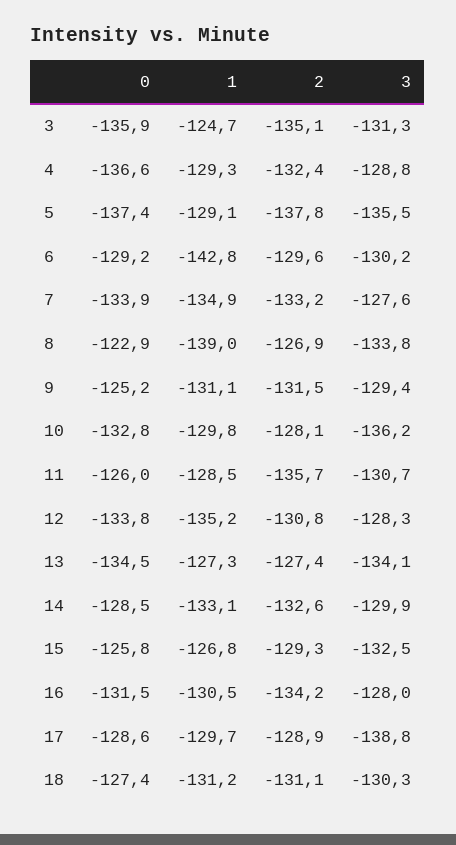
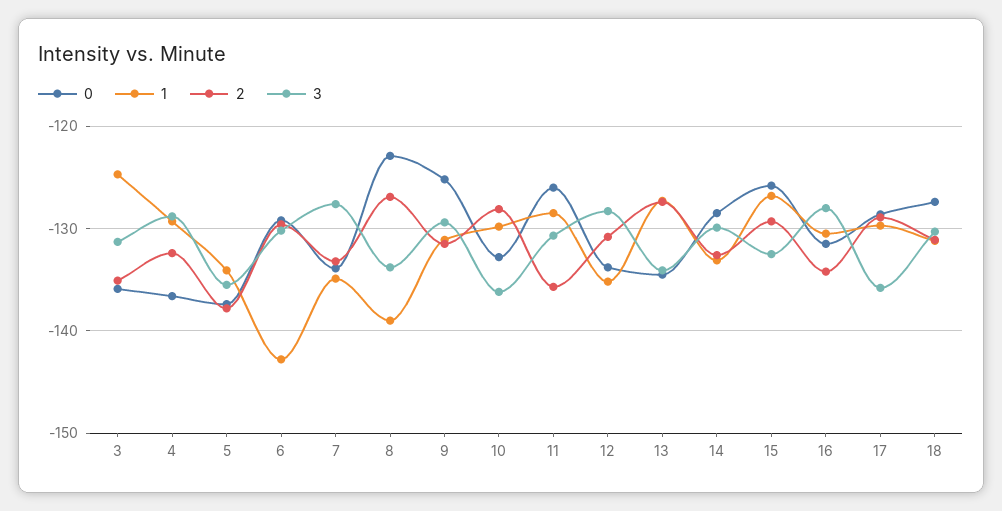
  {
    "0": {
      "3": -135.9,
      "4": -136.6,
      "5": -137.4,
      "6": -129.2,
      "7": -133.9,
      "8": -122.9,
      "9": -125.2,
      "10": -132.8,
      "11": -126,
      "12": -133.8,
      "13": -134.5,
      "14": -128.5,
      "15": -125.8,
      "16": -131.5,
      "17": -128.6,
      "18": -127.4
    },
    "1": {
      "3": -124.7,
      "4": -129.3,
-     "5": -129.1,
+     "5": -134,
      "6": -142.8,
      "7": -134.9,
      "8": -139,
      "9": -131.1,
      "10": -129.8,
      "11": -128.5,
      "12": -135.2,
      "13": -127.3,
      "14": -133.1,
      "15": -126.8,
      "16": -130.5,
      "17": -129.7,
      "18": -131.2
    },
    "2": {
      "3": -135.1,
      "4": -132.4,
      "5": -137.8,
      "6": -129.6,
      "7": -133.2,
      "8": -126.9,
      "9": -131.5,
      "10": -128.1,
      "11": -135.7,
      "12": -130.8,
      "13": -127.4,
      "14": -132.6,
      "15": -129.3,
      "16": -134.2,
      "17": -128.9,
      "18": -131.1
    },
    "3": {
      "3": -131.3,
      "4": -128.8,
      "5": -135.5,
      "6": -130.2,
      "7": -127.6,
      "8": -133.8,
      "9": -129.4,
      "10": -136.2,
      "11": -130.7,
      "12": -128.3,
      "13": -134.1,
      "14": -129.9,
      "15": -132.5,
      "16": -128,
-     "17": -138.8,
+     "17": -136,
      "18": -130.3
    }
  }

